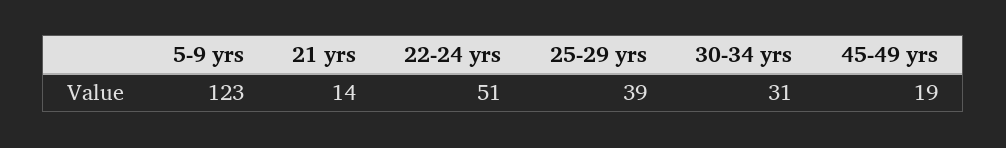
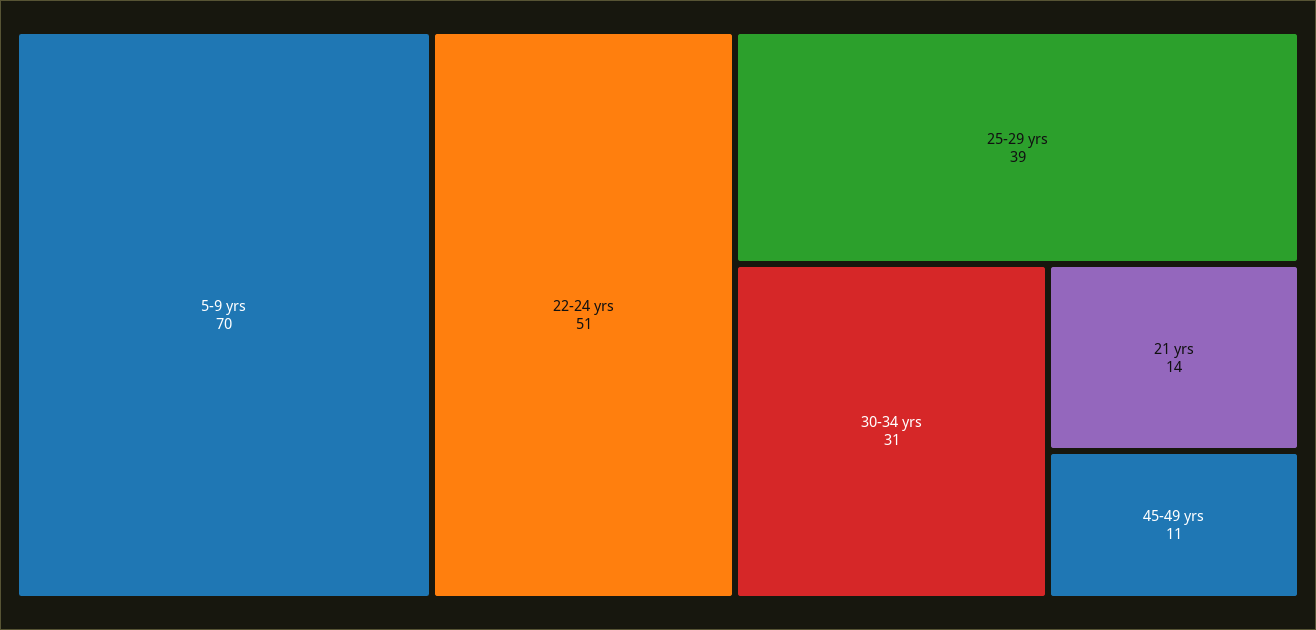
  {
-   "5-9 yrs": 123,
+   "5-9 yrs": 70,
    "21 yrs": 14,
    "22-24 yrs": 51,
    "25-29 yrs": 39,
    "30-34 yrs": 31,
-   "45-49 yrs": 19
+   "45-49 yrs": 11
  }

